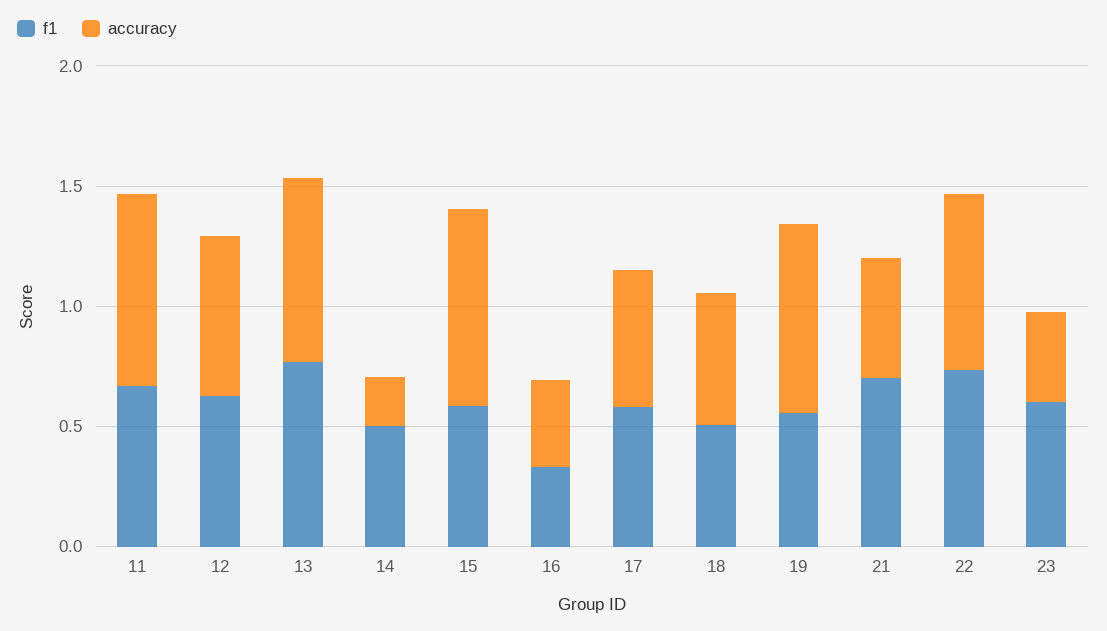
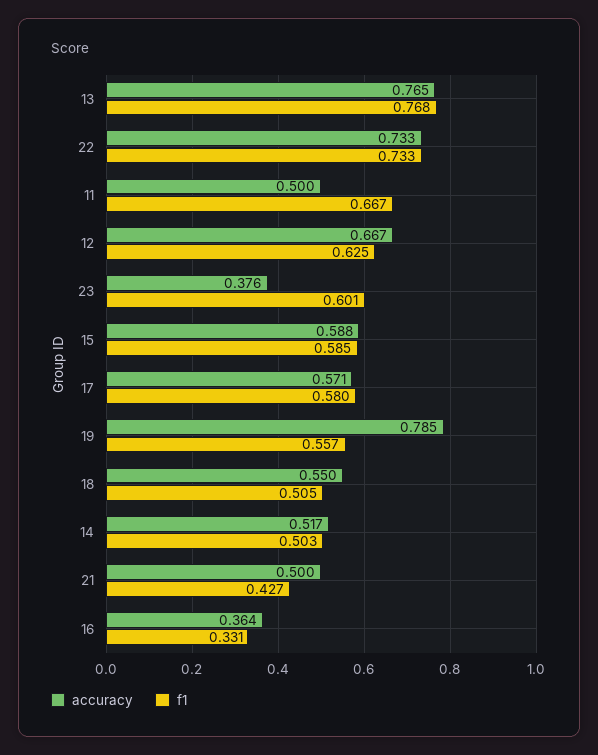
  {
    "f1": {
      "11": 0.667,
      "12": 0.625,
      "13": 0.768,
      "14": 0.503,
      "15": 0.585,
      "16": 0.331,
      "17": 0.58,
      "18": 0.505,
      "19": 0.557,
-     "21": 0.7,
+     "21": 0.427,
      "22": 0.733,
      "23": 0.601
    },
    "accuracy": {
-     "11": 0.8,
+     "11": 0.5,
      "12": 0.667,
      "13": 0.765,
-     "14": 0.2,
+     "14": 0.517,
-     "15": 0.8,
+     "15": 0.588,
      "16": 0.364,
      "17": 0.571,
      "18": 0.55,
      "19": 0.785,
      "21": 0.5,
      "22": 0.733,
      "23": 0.376
    }
  }

